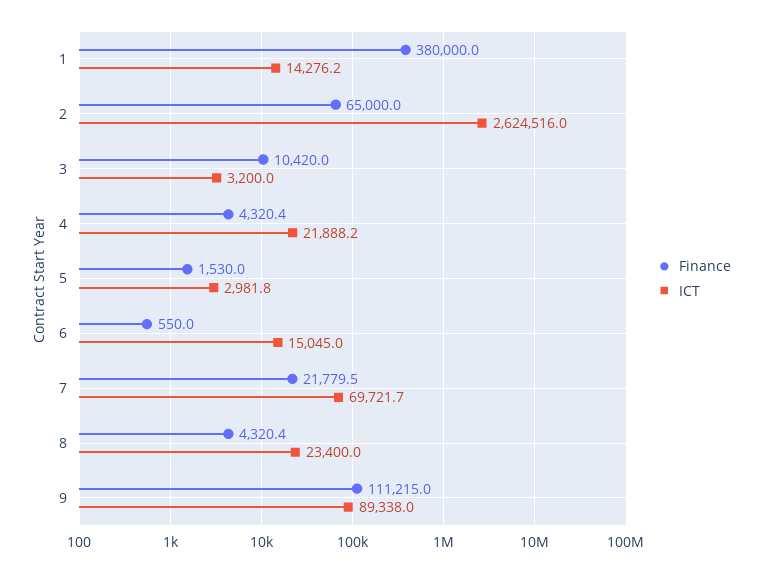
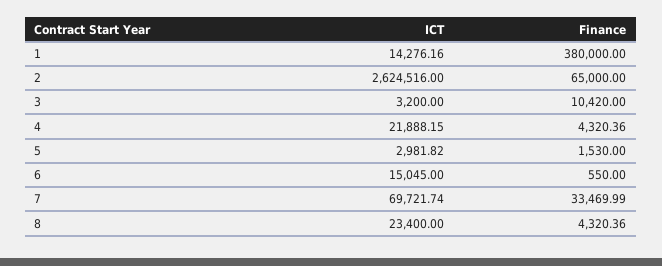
  {
    "Finance": {
      "1": 380000,
      "2": 65000,
      "3": 10420,
      "4": 4320.36,
      "5": 1530,
      "6": 550,
-     "7": 21779.5,
+     "7": 33469.99,
-     "8": 4320.36,
+     "8": 4320.36
-     "9": 111215
    },
    "ICT": {
      "1": 14276.16,
      "2": 2624516,
      "3": 3200,
      "4": 21888.15,
      "5": 2981.82,
      "6": 15045,
      "7": 69721.74,
-     "8": 23400,
+     "8": 23400
-     "9": 89338
    }
  }

